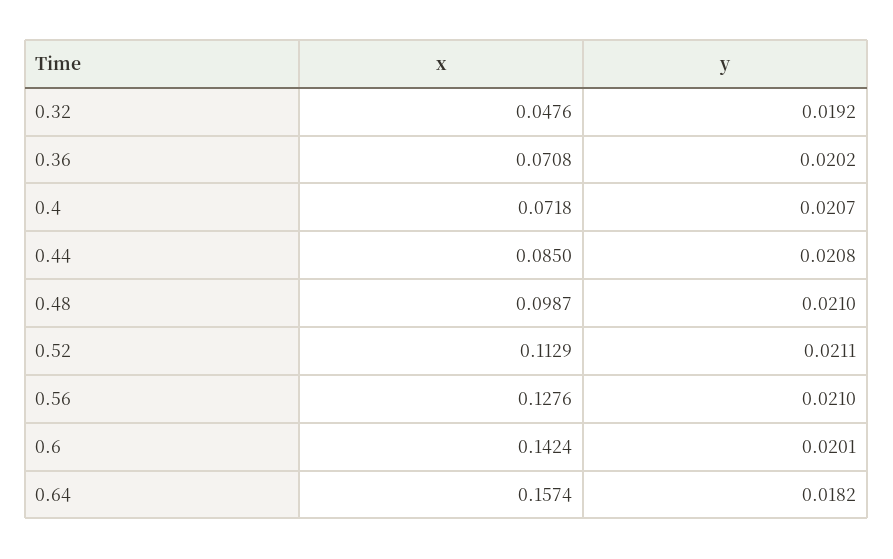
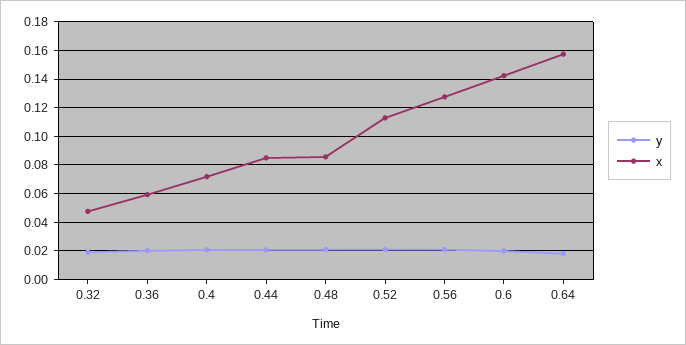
  {
    "x": {
      "0.32": 0.0476,
-     "0.36": 0.0708,
+     "0.36": 0.06,
      "0.4": 0.0718,
      "0.44": 0.085,
-     "0.48": 0.0987,
+     "0.48": 0.085,
      "0.52": 0.1129,
      "0.56": 0.1276,
      "0.6": 0.1424,
      "0.64": 0.1574
    },
    "y": {
      "0.32": 0.0192,
      "0.36": 0.0202,
      "0.4": 0.0207,
      "0.44": 0.0208,
      "0.48": 0.021,
      "0.52": 0.0211,
      "0.56": 0.021,
      "0.6": 0.0201,
      "0.64": 0.0182
    }
  }

